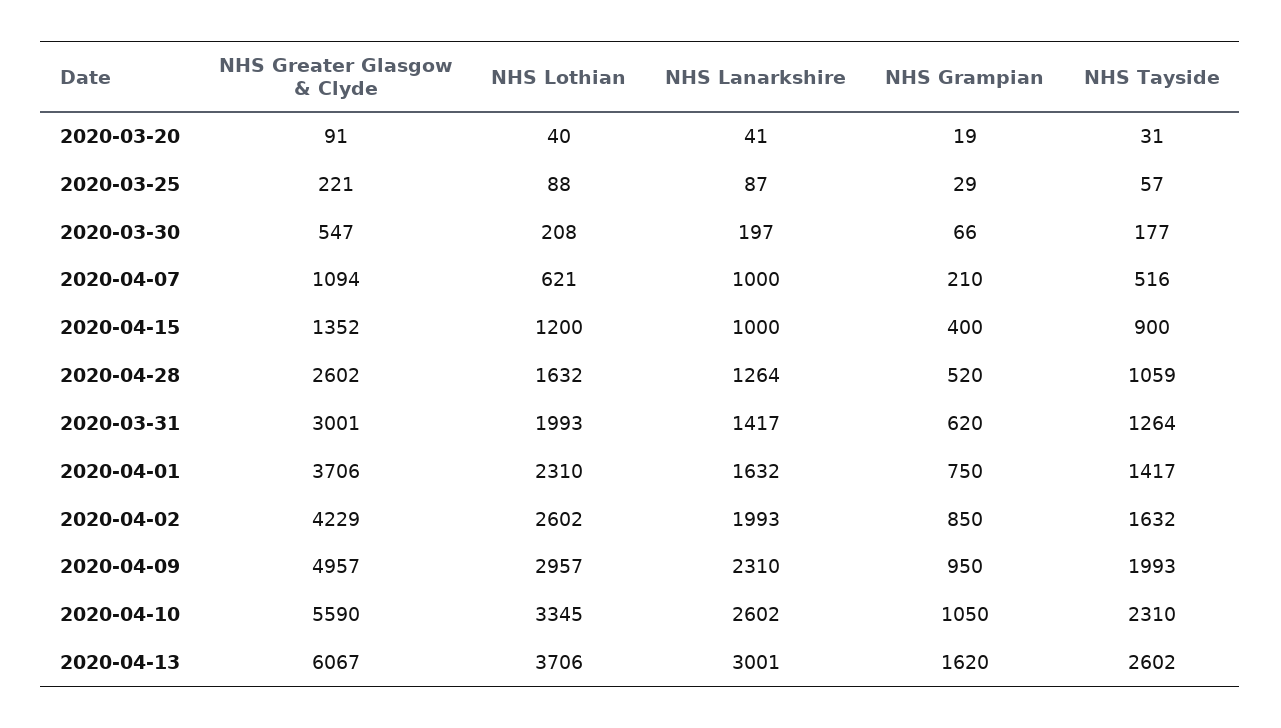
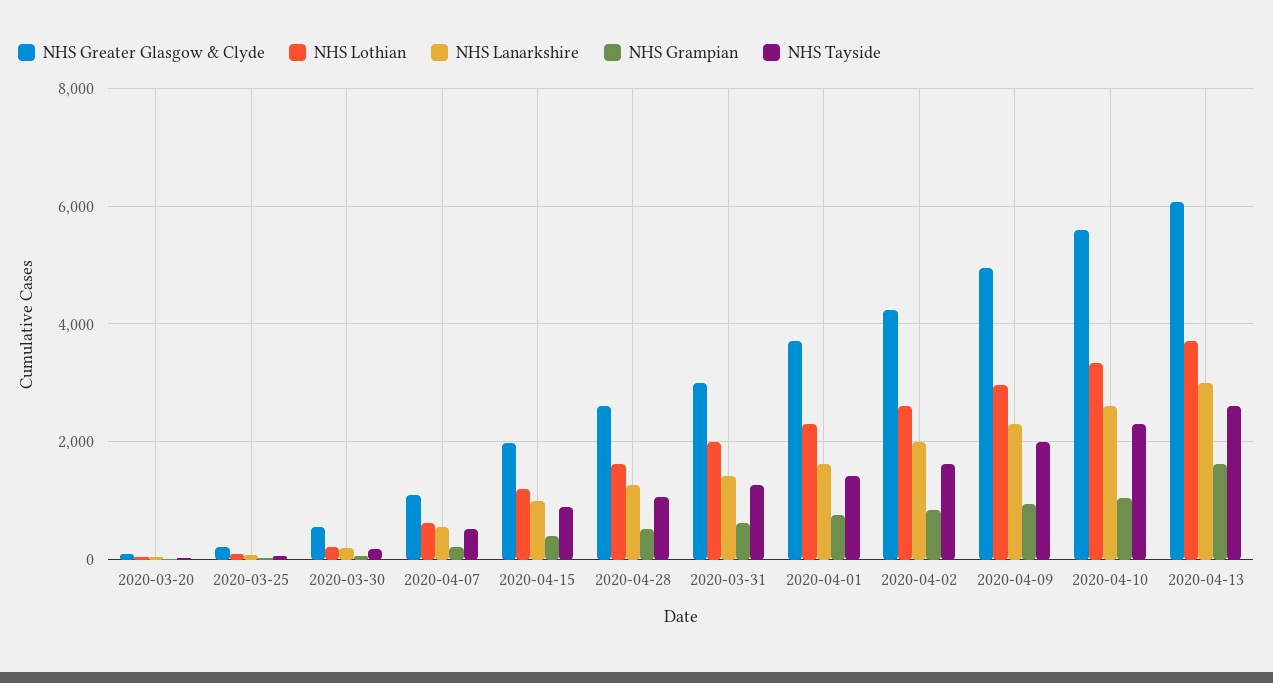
  {
    "NHS Greater Glasgow & Clyde": {
      "2020-03-20": 91,
      "2020-03-25": 221,
      "2020-03-30": 547,
      "2020-04-07": 1094,
-     "2020-04-15": 1352,
+     "2020-04-15": 2000,
      "2020-04-28": 2602,
      "2020-03-31": 3001,
      "2020-04-01": 3706,
      "2020-04-02": 4229,
      "2020-04-09": 4957,
      "2020-04-10": 5590,
      "2020-04-13": 6067
    },
    "NHS Lothian": {
      "2020-03-20": 40,
      "2020-03-25": 88,
      "2020-03-30": 208,
      "2020-04-07": 621,
      "2020-04-15": 1200,
      "2020-04-28": 1632,
      "2020-03-31": 1993,
      "2020-04-01": 2310,
      "2020-04-02": 2602,
      "2020-04-09": 2957,
      "2020-04-10": 3345,
      "2020-04-13": 3706
    },
    "NHS Lanarkshire": {
      "2020-03-20": 41,
      "2020-03-25": 87,
      "2020-03-30": 197,
-     "2020-04-07": 1000,
+     "2020-04-07": 600,
      "2020-04-15": 1000,
      "2020-04-28": 1264,
      "2020-03-31": 1417,
      "2020-04-01": 1632,
      "2020-04-02": 1993,
      "2020-04-09": 2310,
      "2020-04-10": 2602,
      "2020-04-13": 3001
    },
    "NHS Grampian": {
      "2020-03-20": 19,
      "2020-03-25": 29,
      "2020-03-30": 66,
      "2020-04-07": 210,
      "2020-04-15": 400,
      "2020-04-28": 520,
      "2020-03-31": 620,
      "2020-04-01": 750,
      "2020-04-02": 850,
      "2020-04-09": 950,
      "2020-04-10": 1050,
      "2020-04-13": 1620
    },
    "NHS Tayside": {
      "2020-03-20": 31,
      "2020-03-25": 57,
      "2020-03-30": 177,
      "2020-04-07": 516,
      "2020-04-15": 900,
      "2020-04-28": 1059,
      "2020-03-31": 1264,
      "2020-04-01": 1417,
      "2020-04-02": 1632,
      "2020-04-09": 1993,
      "2020-04-10": 2310,
      "2020-04-13": 2602
    }
  }

